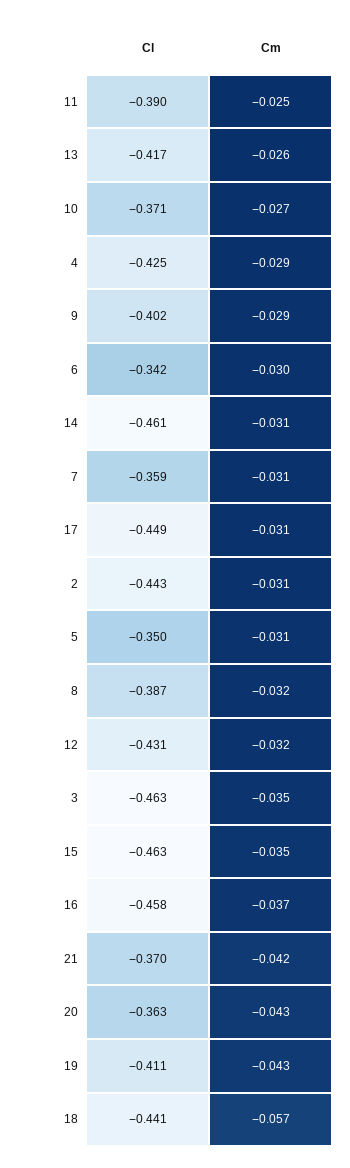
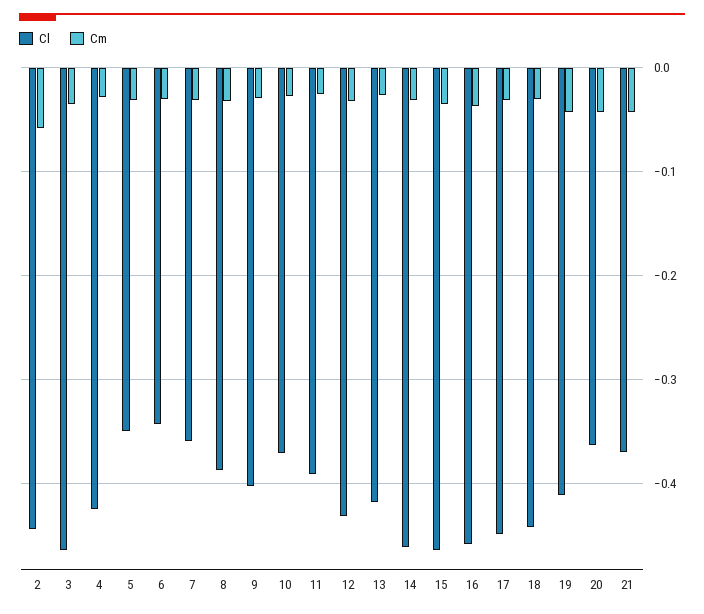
  {
    "Cl": {
      "11": -0.39,
      "13": -0.417,
      "10": -0.371,
      "4": -0.425,
      "9": -0.402,
      "6": -0.342,
      "14": -0.461,
      "7": -0.359,
      "17": -0.449,
      "2": -0.443,
      "5": -0.35,
      "8": -0.387,
      "12": -0.431,
      "3": -0.463,
      "15": -0.463,
      "16": -0.458,
      "21": -0.37,
      "20": -0.363,
      "19": -0.411,
      "18": -0.441
    },
    "Cm": {
      "11": -0.025,
      "13": -0.026,
      "10": -0.027,
      "4": -0.029,
      "9": -0.029,
      "6": -0.03,
      "14": -0.031,
      "7": -0.031,
      "17": -0.031,
-     "2": -0.031,
+     "2": -0.06,
      "5": -0.031,
      "8": -0.032,
      "12": -0.032,
      "3": -0.035,
      "15": -0.035,
      "16": -0.037,
      "21": -0.042,
      "20": -0.043,
      "19": -0.043,
-     "18": -0.057
+     "18": -0.03
    }
  }

